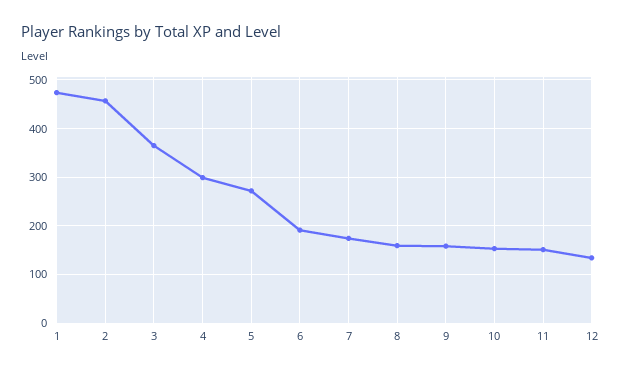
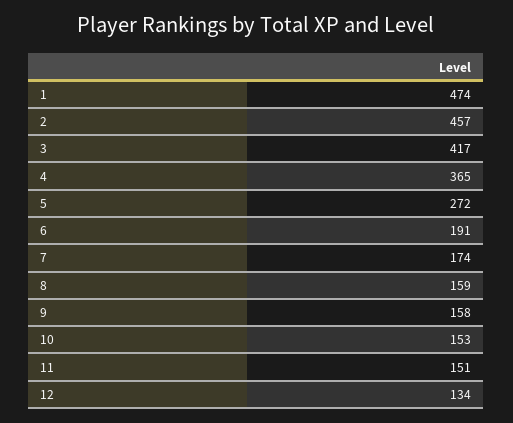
  {
    "1": 474,
    "2": 457,
-   "3": 360,
+   "3": 417,
-   "4": 300,
+   "4": 365,
    "5": 272,
    "6": 191,
    "7": 174,
    "8": 159,
    "9": 158,
    "10": 153,
    "11": 151,
    "12": 134
  }

